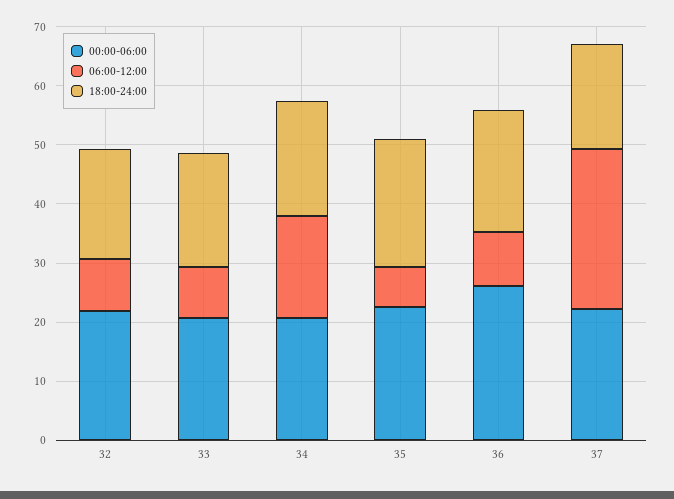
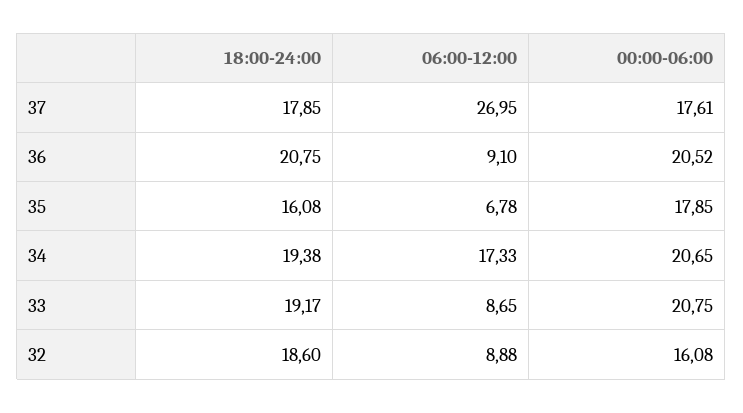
  {
    "00:00-06:00": {
-     "32": 22,
+     "32": 16.08,
      "33": 20.75,
      "34": 20.65,
-     "35": 22,
+     "35": 17.85,
-     "36": 26,
+     "36": 20.52,
-     "37": 22
+     "37": 17.61
    },
    "06:00-12:00": {
      "32": 8.88,
      "33": 8.65,
      "34": 17.33,
      "35": 6.78,
      "36": 9.1,
      "37": 26.95
    },
    "18:00-24:00": {
      "32": 18.6,
      "33": 19.17,
      "34": 19.38,
-     "35": 22,
+     "35": 16.08,
      "36": 20.75,
      "37": 17.85
    }
  }

